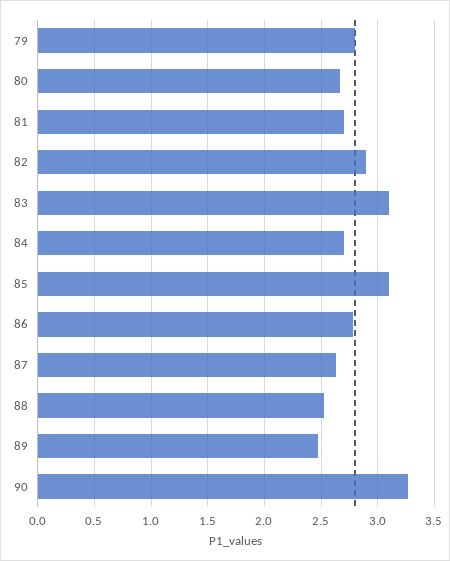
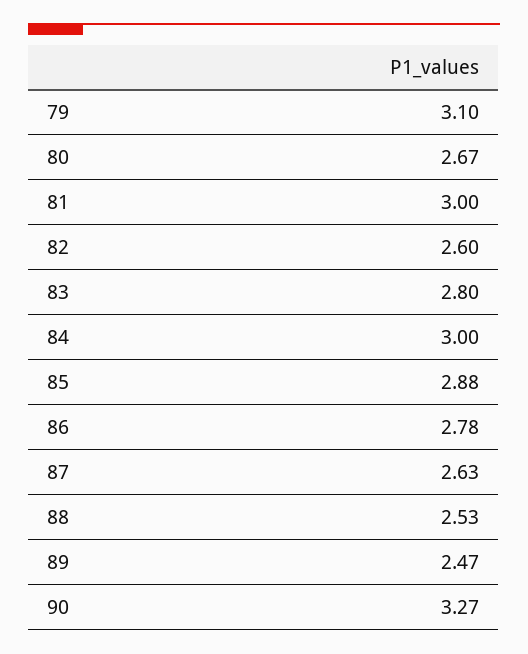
  {
-   "79": 2.8,
+   "79": 3.1,
    "80": 2.67,
-   "81": 2.7,
+   "81": 3,
-   "82": 2.9,
+   "82": 2.6,
-   "83": 3.1,
+   "83": 2.8,
-   "84": 2.7,
+   "84": 3,
-   "85": 3.1,
+   "85": 2.88,
    "86": 2.78,
    "87": 2.63,
    "88": 2.53,
    "89": 2.47,
    "90": 3.27
  }

